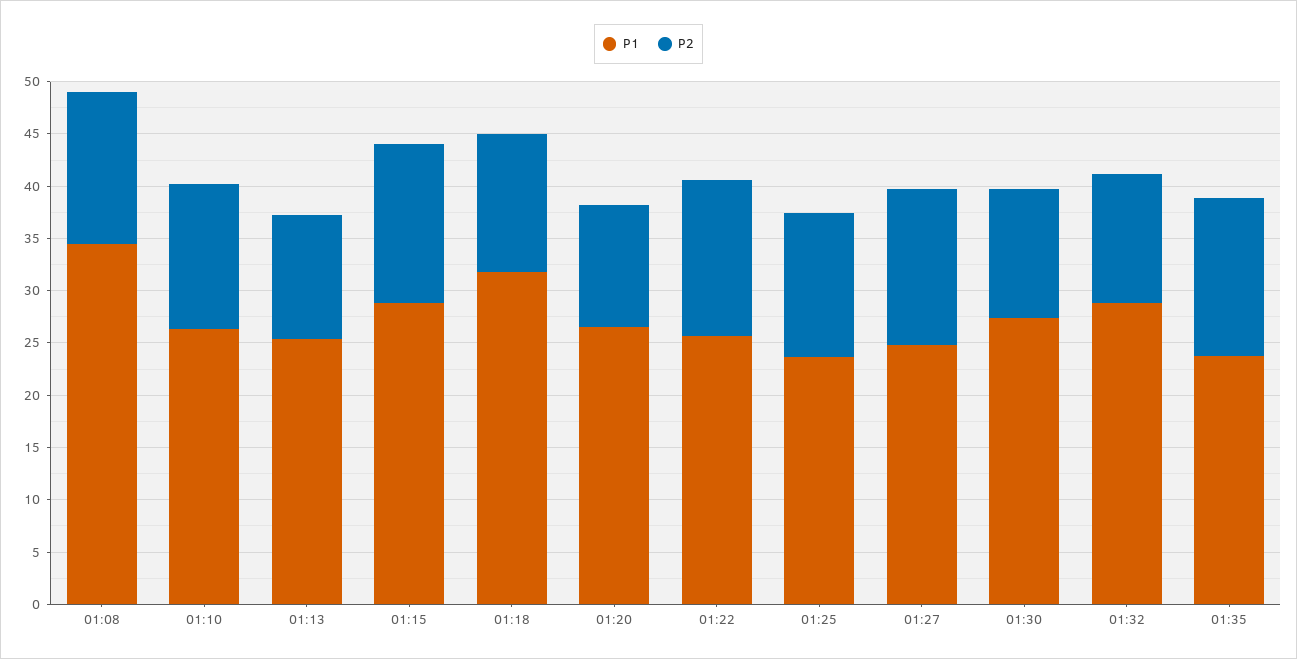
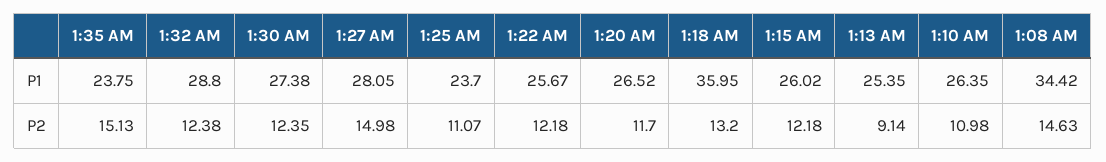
  {
    "P1": {
      "01:08": 34.42,
      "01:10": 26.35,
      "01:13": 25.35,
-     "01:15": 29,
+     "01:15": 26.02,
-     "01:18": 32,
+     "01:18": 35.95,
      "01:20": 26.52,
      "01:22": 25.67,
      "01:25": 23.7,
-     "01:27": 25,
+     "01:27": 28.05,
      "01:30": 27.38,
      "01:32": 28.8,
      "01:35": 23.75
    },
    "P2": {
      "01:08": 14.63,
-     "01:10": 14,
+     "01:10": 10.98,
-     "01:13": 12,
+     "01:13": 9.14,
-     "01:15": 15,
+     "01:15": 12.18,
      "01:18": 13.2,
      "01:20": 11.7,
-     "01:22": 15,
+     "01:22": 12.18,
-     "01:25": 14,
+     "01:25": 11.07,
      "01:27": 14.98,
      "01:30": 12.35,
      "01:32": 12.38,
      "01:35": 15.13
    }
  }

